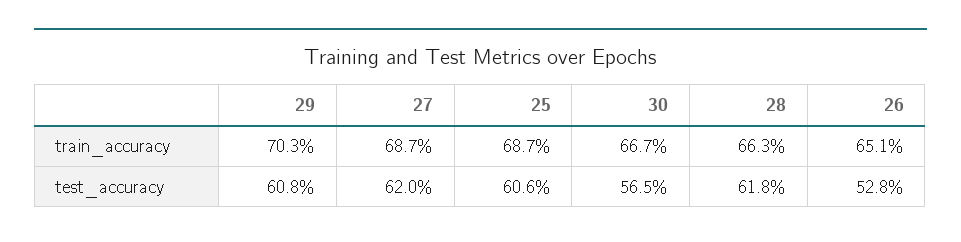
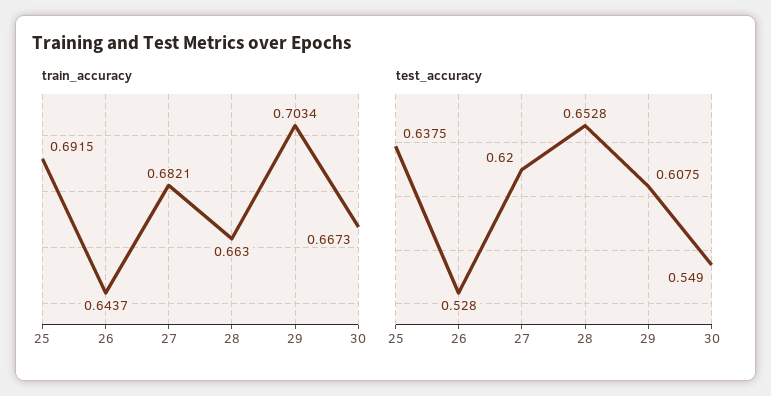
  {
    "train_accuracy": {
      "29": 0.7034,
-     "27": 0.687,
+     "27": 0.6821,
-     "25": 0.687,
+     "25": 0.6915,
      "30": 0.6673,
      "28": 0.663,
-     "26": 0.651
+     "26": 0.6437
    },
    "test_accuracy": {
      "29": 0.6075,
      "27": 0.62,
-     "25": 0.606,
+     "25": 0.6375,
-     "30": 0.565,
+     "30": 0.549,
-     "28": 0.618,
+     "28": 0.6528,
      "26": 0.528
    }
  }

